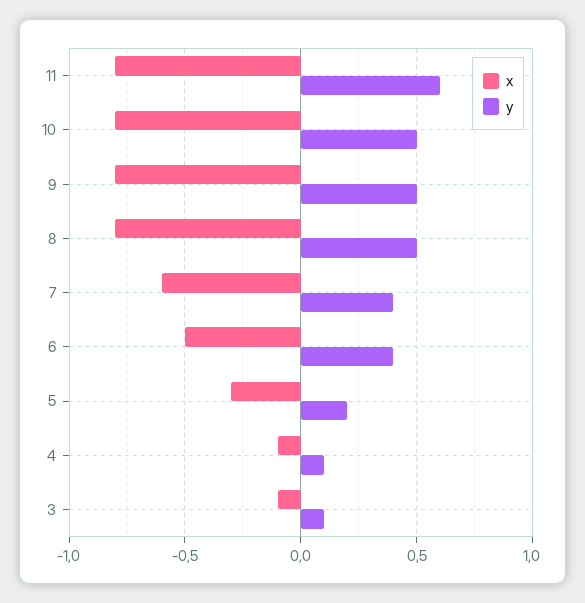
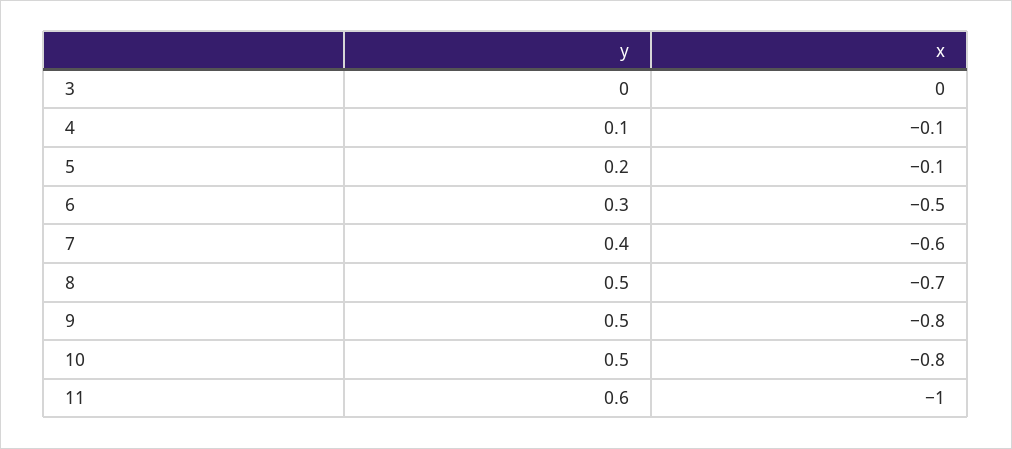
  {
    "x": {
-     "11": -0.8,
+     "11": -1,
      "10": -0.8,
      "9": -0.8,
-     "8": -0.8,
+     "8": -0.7,
      "7": -0.6,
      "6": -0.5,
-     "5": -0.3,
+     "5": -0.1,
      "4": -0.1,
-     "3": -0.1
+     "3": 0
    },
    "y": {
      "11": 0.6,
      "10": 0.5,
      "9": 0.5,
      "8": 0.5,
      "7": 0.4,
-     "6": 0.4,
+     "6": 0.3,
      "5": 0.2,
      "4": 0.1,
-     "3": 0.1
+     "3": 0
    }
  }

